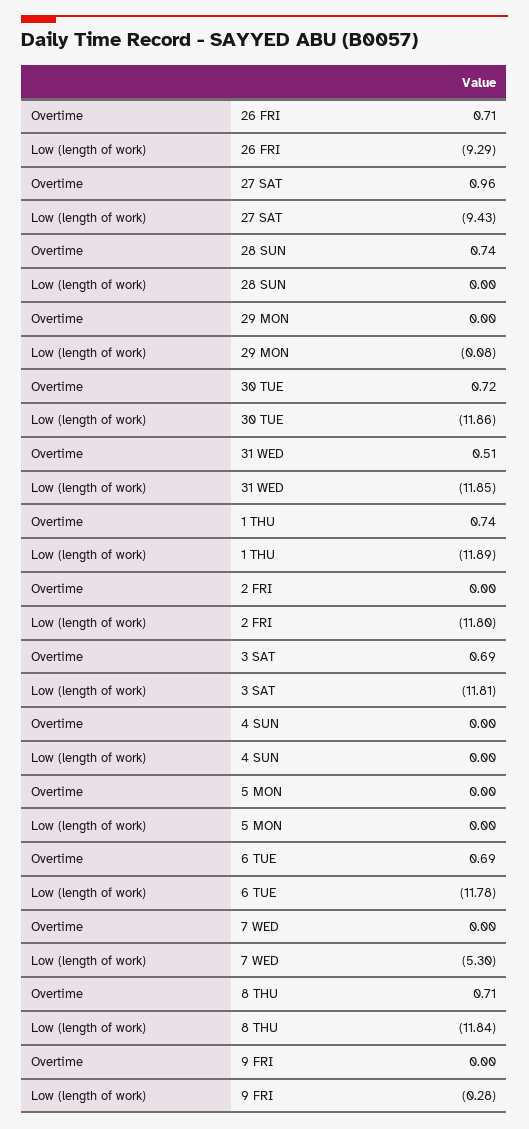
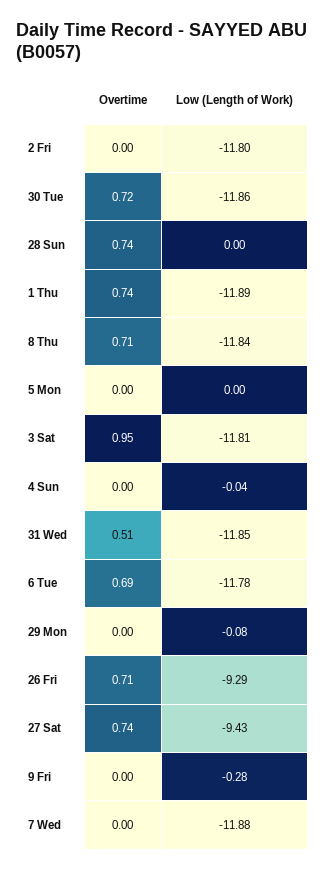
  {
    "Overtime": {
      "26 FRI": 0.71,
-     "27 SAT": 0.96,
+     "27 SAT": 0.74,
      "28 SUN": 0.74,
      "29 MON": 0,
      "30 TUE": 0.72,
      "31 WED": 0.51,
      "1 THU": 0.74,
      "2 FRI": 0,
-     "3 SAT": 0.69,
+     "3 SAT": 0.95,
      "4 SUN": 0,
      "5 MON": 0,
      "6 TUE": 0.69,
      "7 WED": 0,
      "8 THU": 0.71,
      "9 FRI": 0
    },
    "Low (length of work)": {
      "26 FRI": -9.29,
      "27 SAT": -9.43,
      "28 SUN": 0,
      "29 MON": -0.08,
      "30 TUE": -11.86,
      "31 WED": -11.85,
      "1 THU": -11.89,
      "2 FRI": -11.8,
      "3 SAT": -11.81,
-     "4 SUN": 0,
+     "4 SUN": -0.04,
      "5 MON": 0,
      "6 TUE": -11.78,
-     "7 WED": -5.3,
+     "7 WED": -11.88,
      "8 THU": -11.84,
      "9 FRI": -0.28
    }
  }

